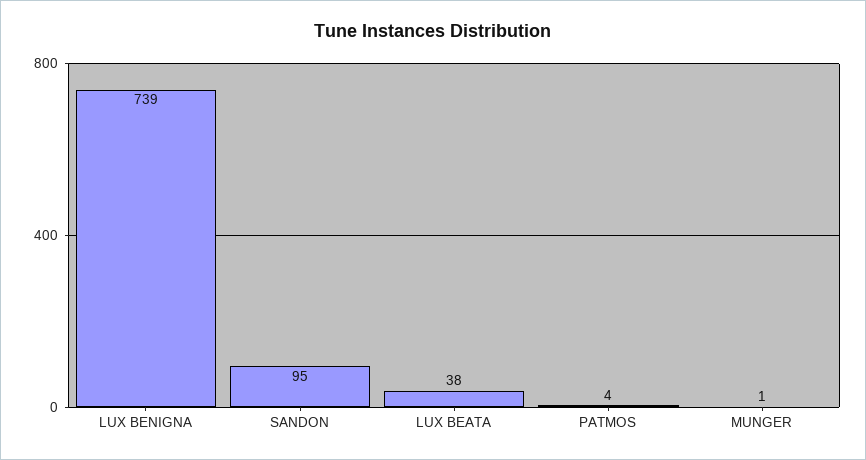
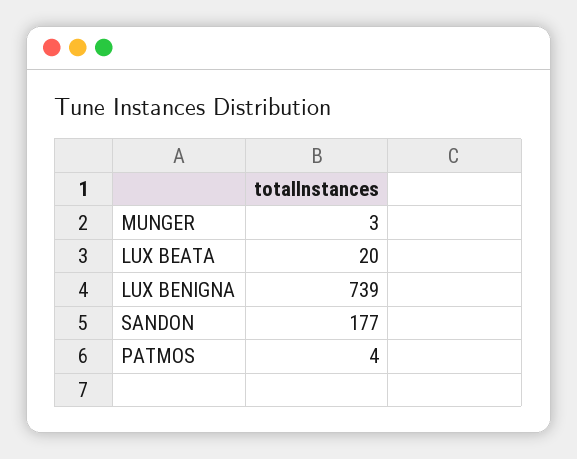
  {
    "LUX BENIGNA": 739,
-   "SANDON": 95,
+   "SANDON": 177,
-   "LUX BEATA": 38,
+   "LUX BEATA": 20,
    "PATMOS": 4,
-   "MUNGER": 1
+   "MUNGER": 3
  }

